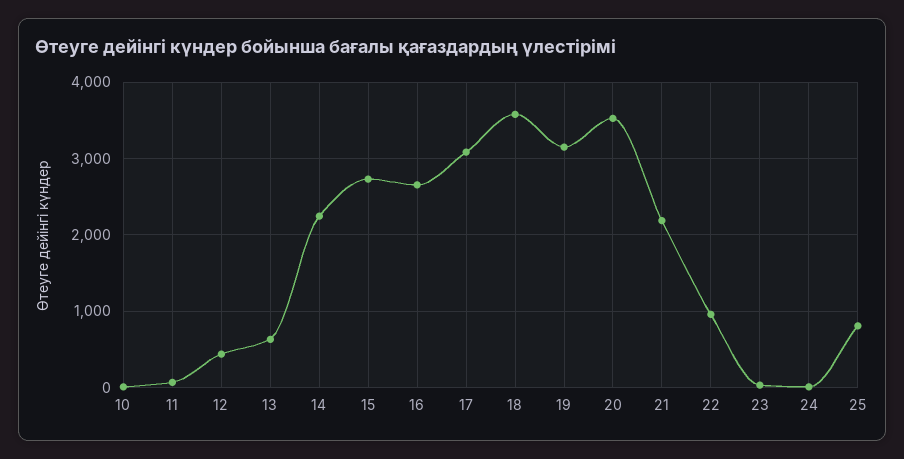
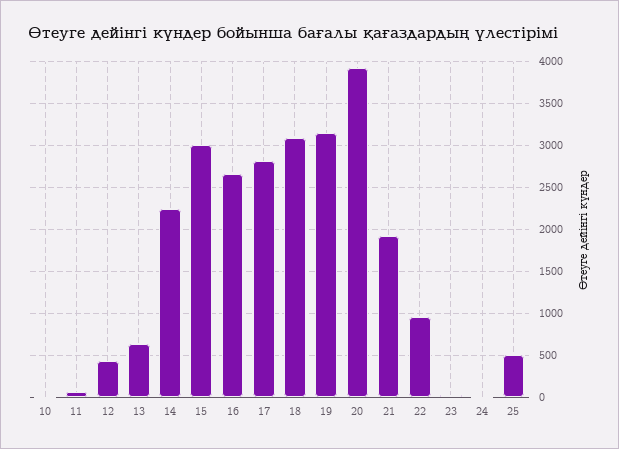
  {
    "10": 0,
    "11": 100,
    "12": 400,
    "13": 600,
    "14": 2200,
-   "15": 2700,
+   "15": 3000,
    "16": 2700,
-   "17": 3100,
+   "17": 2800,
-   "18": 3600,
+   "18": 3100,
    "19": 3200,
-   "20": 3500,
+   "20": 3900,
-   "21": 2200,
+   "21": 1900,
    "22": 1000,
    "23": 0,
    "24": 0,
-   "25": 800
+   "25": 500
  }

